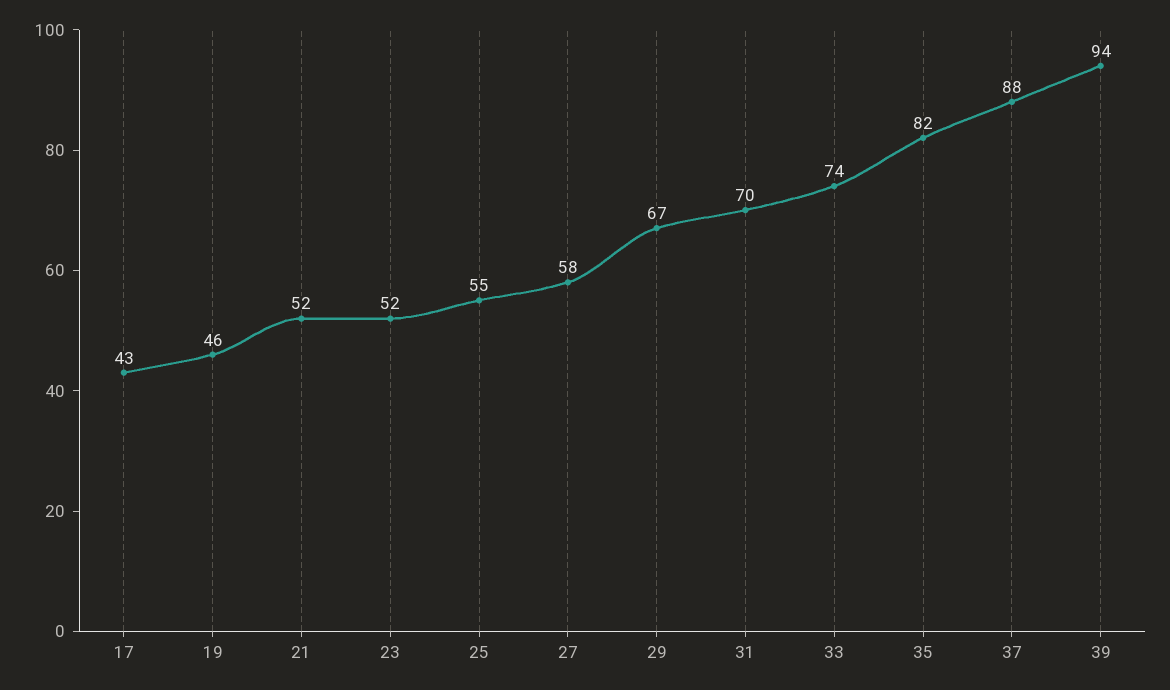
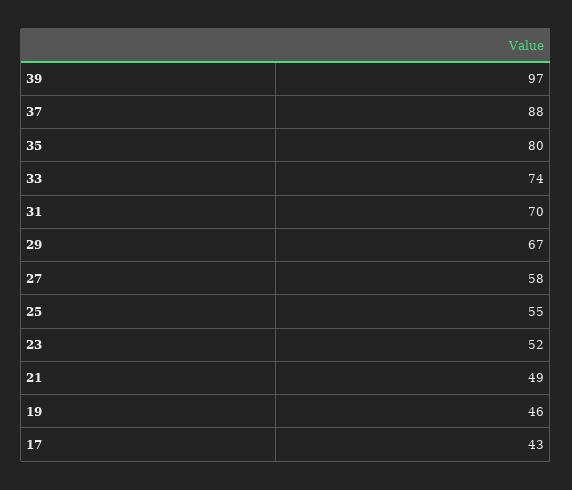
  {
    "17": 43,
    "19": 46,
-   "21": 52,
+   "21": 49,
    "23": 52,
    "25": 55,
    "27": 58,
    "29": 67,
    "31": 70,
    "33": 74,
-   "35": 82,
+   "35": 80,
    "37": 88,
-   "39": 94
+   "39": 97
  }

